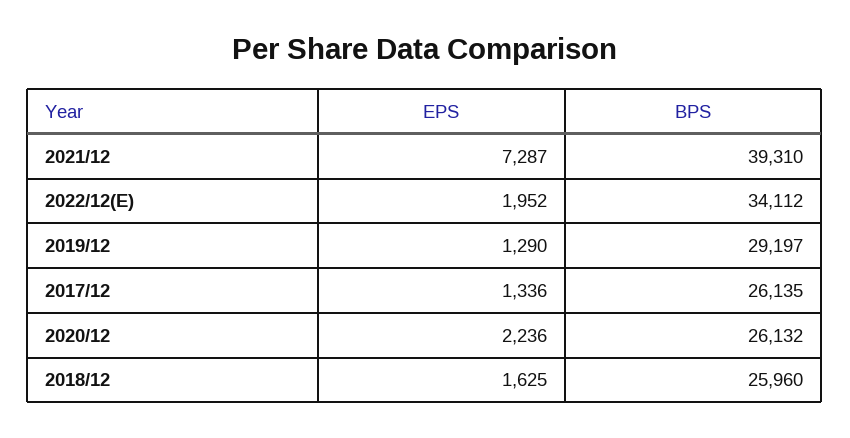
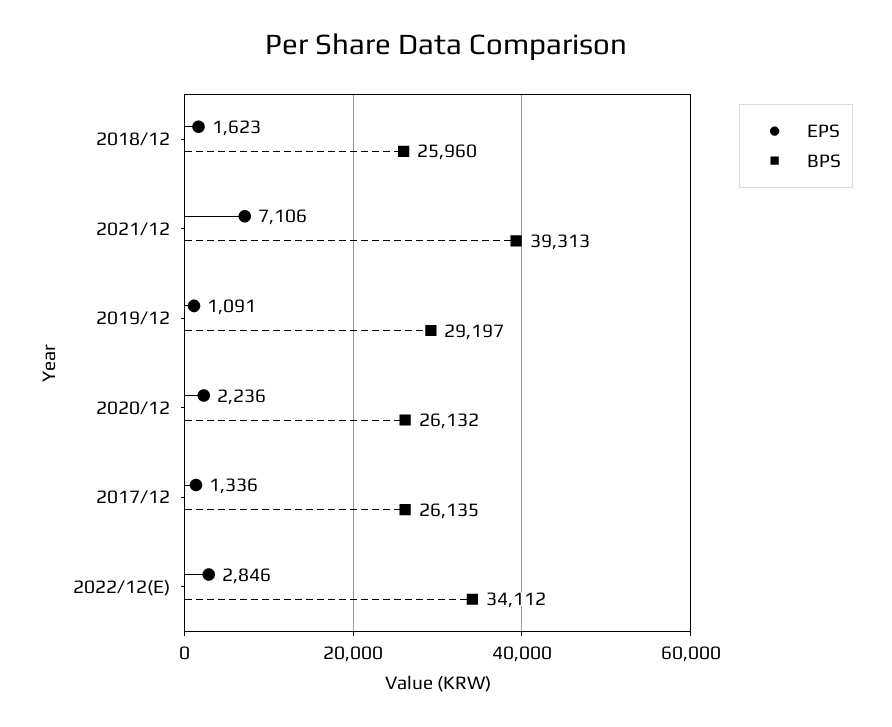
  {
    "EPS": {
-     "2021/12": 7287,
+     "2021/12": 7106,
-     "2022/12(E)": 1952,
+     "2022/12(E)": 2846,
-     "2019/12": 1290,
+     "2019/12": 1091,
      "2017/12": 1336,
      "2020/12": 2236,
-     "2018/12": 1625
+     "2018/12": 1623
    },
    "BPS": {
-     "2021/12": 39310,
+     "2021/12": 39313,
      "2022/12(E)": 34112,
      "2019/12": 29197,
      "2017/12": 26135,
      "2020/12": 26132,
      "2018/12": 25960
    }
  }

